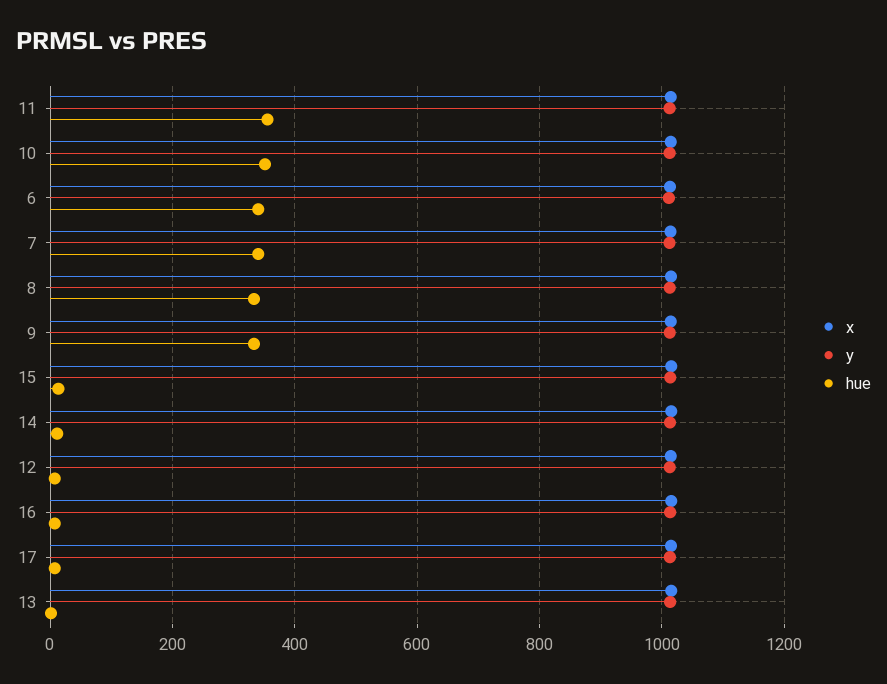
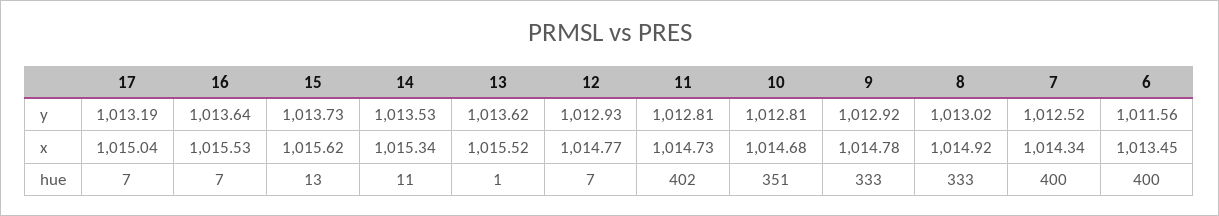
  {
    "x": {
      "11": 1014.73,
      "10": 1014.68,
      "6": 1013.45,
      "7": 1014.34,
      "8": 1014.92,
      "9": 1014.78,
      "15": 1015.62,
      "14": 1015.34,
      "12": 1014.77,
      "16": 1015.53,
      "17": 1015.04,
      "13": 1015.52
    },
    "y": {
      "11": 1012.81,
      "10": 1012.81,
      "6": 1011.56,
      "7": 1012.52,
      "8": 1013.02,
      "9": 1012.92,
      "15": 1013.73,
      "14": 1013.53,
      "12": 1012.93,
      "16": 1013.64,
      "17": 1013.19,
      "13": 1013.62
    },
    "hue": {
-     "11": 360,
+     "11": 402,
      "10": 351,
-     "6": 340,
+     "6": 400,
-     "7": 340,
+     "7": 400,
      "8": 333,
      "9": 333,
      "15": 13,
      "14": 11,
      "12": 7,
      "16": 7,
      "17": 7,
      "13": 1
    }
  }

